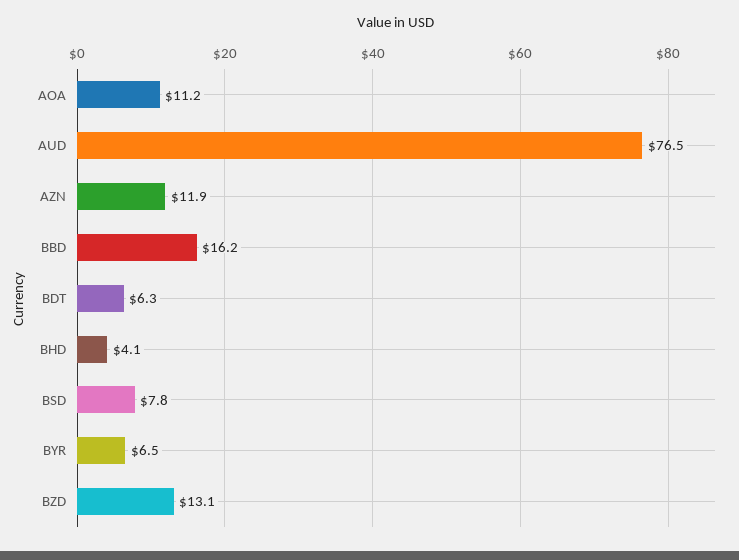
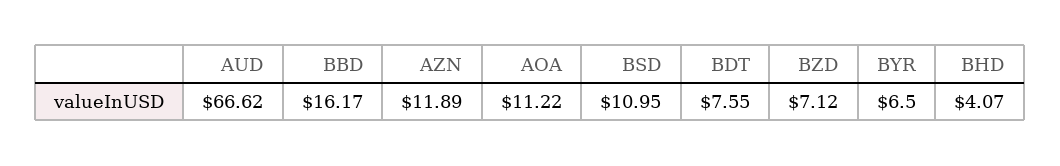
  {
    "AOA": 11.22,
-   "AUD": 76.5,
+   "AUD": 66.62,
    "AZN": 11.89,
    "BBD": 16.17,
-   "BDT": 6.3,
+   "BDT": 7.55,
    "BHD": 4.07,
-   "BSD": 7.8,
+   "BSD": 10.95,
    "BYR": 6.5,
-   "BZD": 13.1
+   "BZD": 7.12
  }

